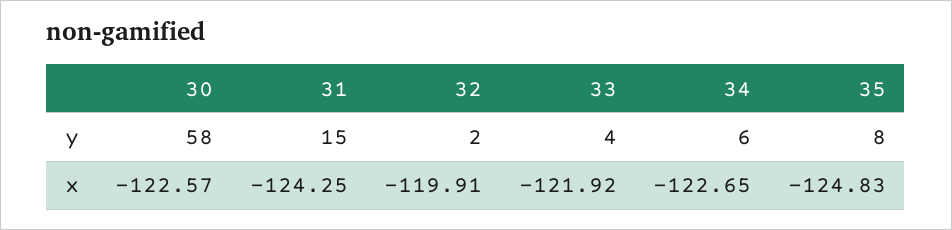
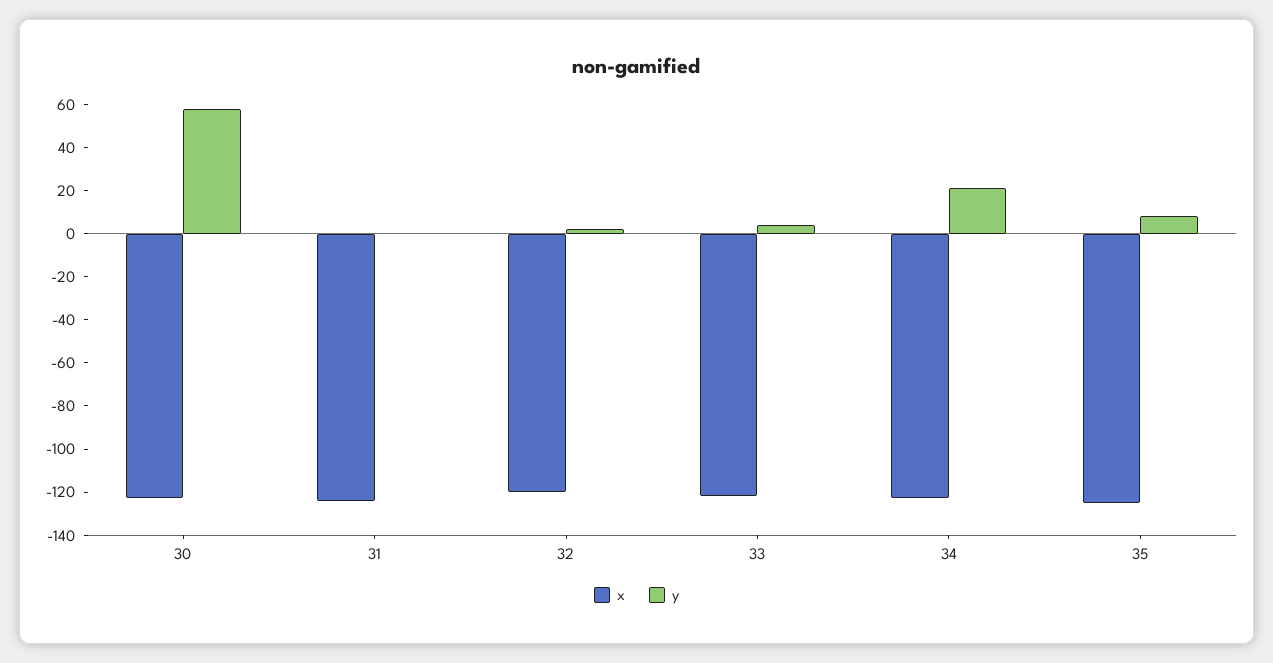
  {
    "y": {
      "30": 58,
-     "31": 15,
+     "31": 0,
      "32": 2,
      "33": 4,
-     "34": 6,
+     "34": 20,
      "35": 8
    },
    "x": {
      "30": -122.57,
      "31": -124.25,
      "32": -119.91,
      "33": -121.92,
      "34": -122.65,
      "35": -124.83
    }
  }

